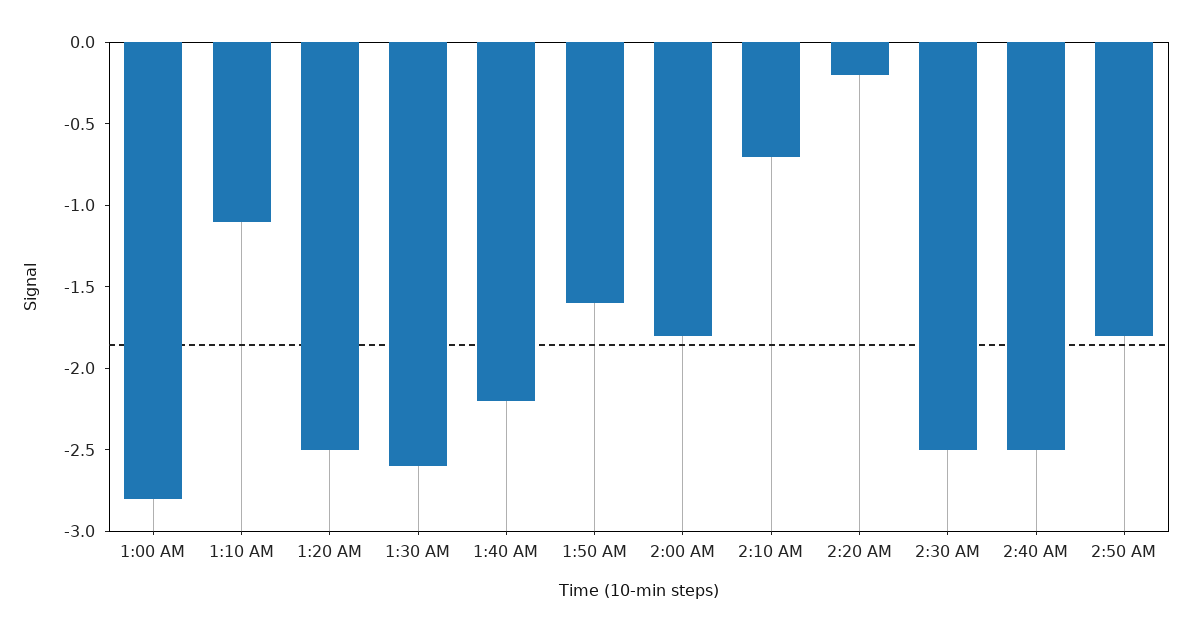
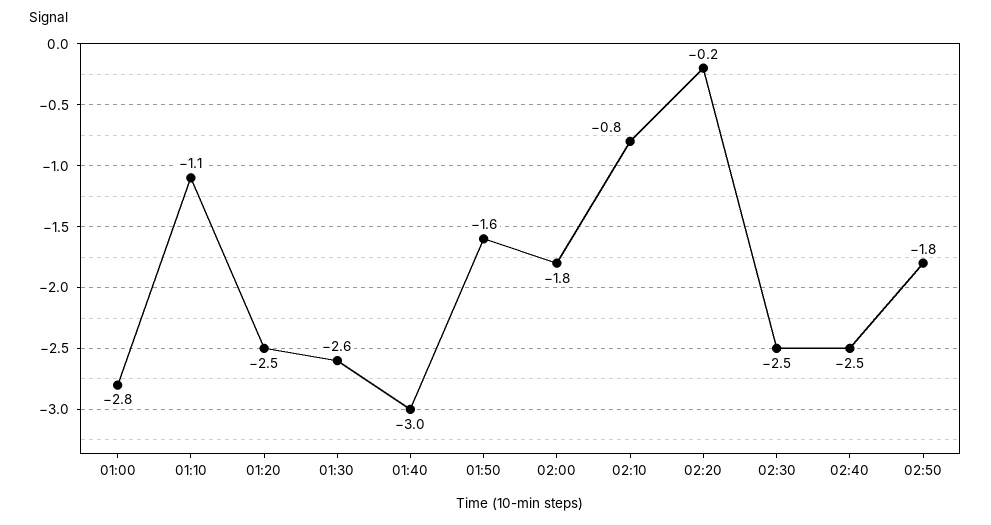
  {
    "1:00 AM": -2.8,
    "1:10 AM": -1.1,
    "1:20 AM": -2.5,
    "1:30 AM": -2.6,
-   "1:40 AM": -2.2,
+   "1:40 AM": -3,
    "1:50 AM": -1.6,
    "2:00 AM": -1.8,
-   "2:10 AM": -0.7,
+   "2:10 AM": -0.8,
    "2:20 AM": -0.2,
    "2:30 AM": -2.5,
    "2:40 AM": -2.5,
    "2:50 AM": -1.8
  }

